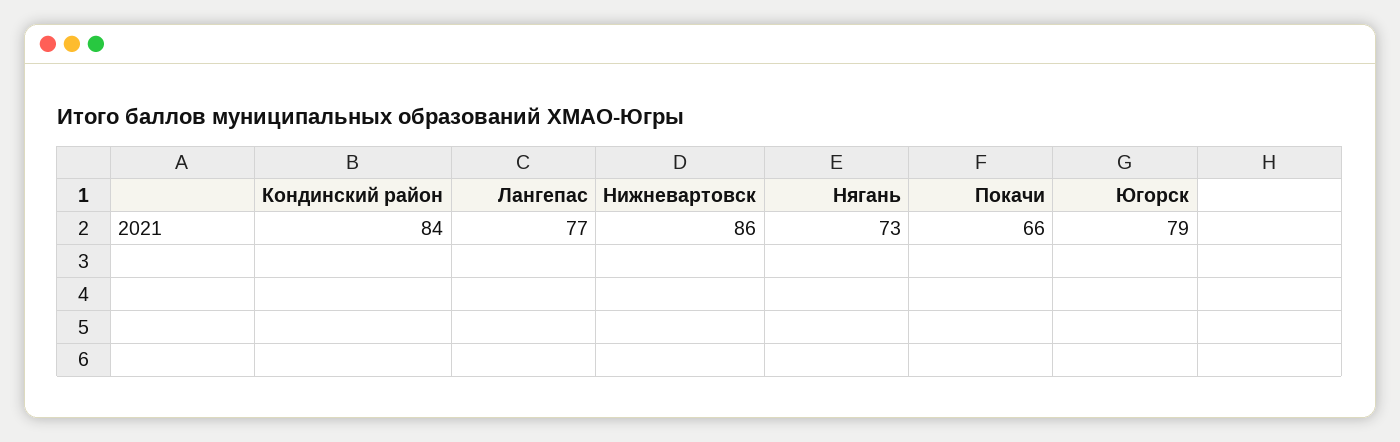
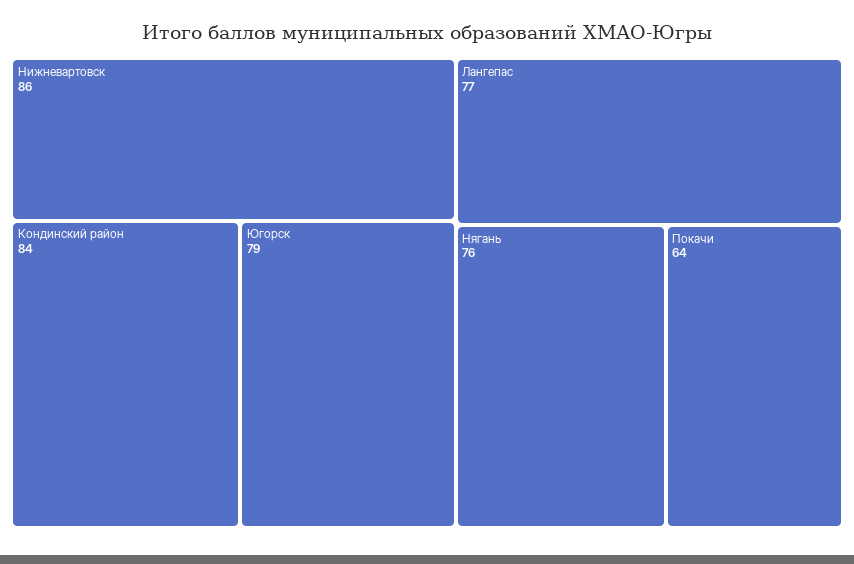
  {
    "Кондинский район": 84,
    "Лангепас": 77,
    "Нижневартовск": 86,
-   "Нягань": 73,
+   "Нягань": 76,
-   "Покачи": 66,
+   "Покачи": 64,
    "Югорск": 79
  }

